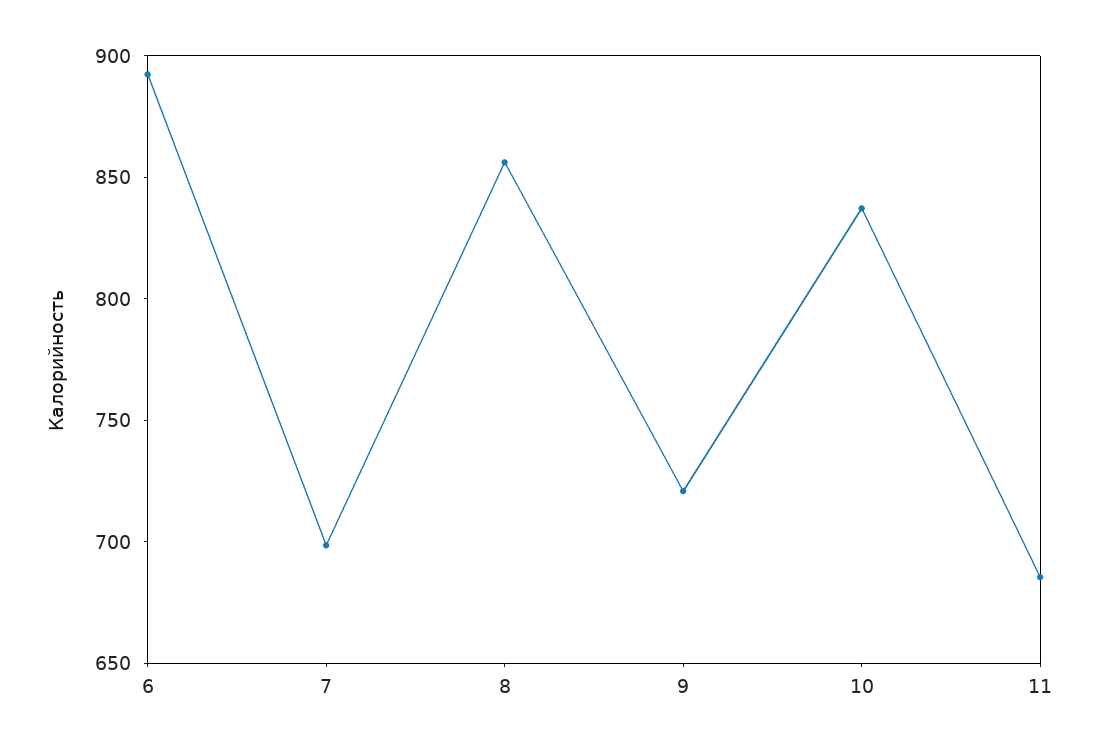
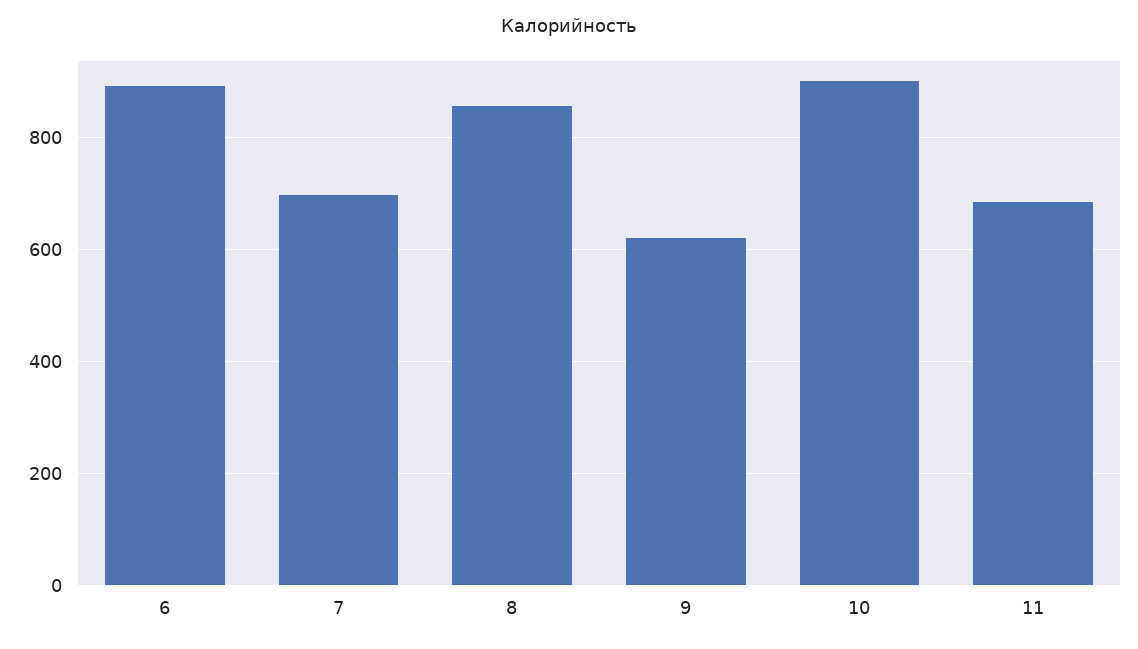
  {
    "6": 890,
    "7": 700,
    "8": 860,
-   "9": 720,
+   "9": 620,
-   "10": 840,
+   "10": 900,
    "11": 690
  }

